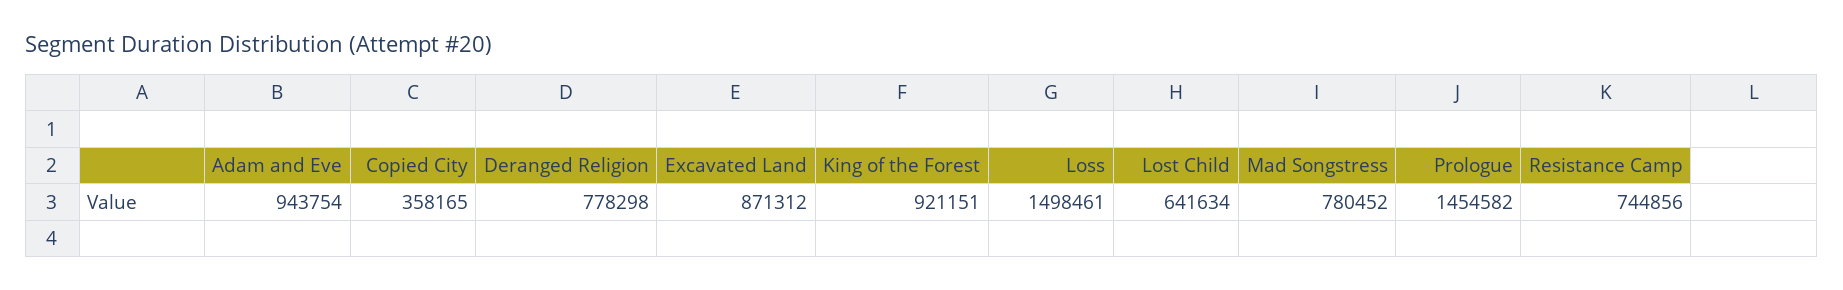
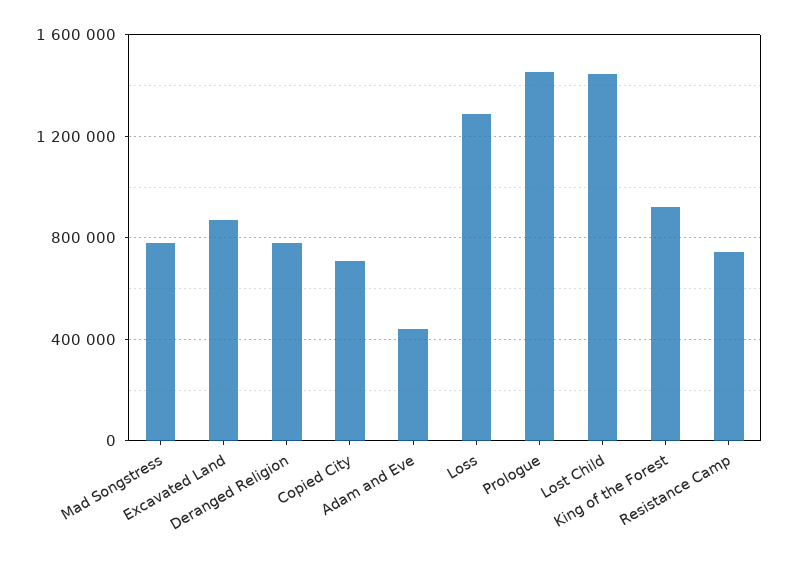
  {
-   "Adam and Eve": 943754,
+   "Adam and Eve": 450000,
-   "Copied City": 358165,
+   "Copied City": 700000,
    "Deranged Religion": 778298,
    "Excavated Land": 871312,
    "King of the Forest": 921151,
-   "Loss": 1498461,
+   "Loss": 1300000,
-   "Lost Child": 641634,
+   "Lost Child": 1450000,
    "Mad Songstress": 780452,
    "Prologue": 1454582,
    "Resistance Camp": 744856
  }

